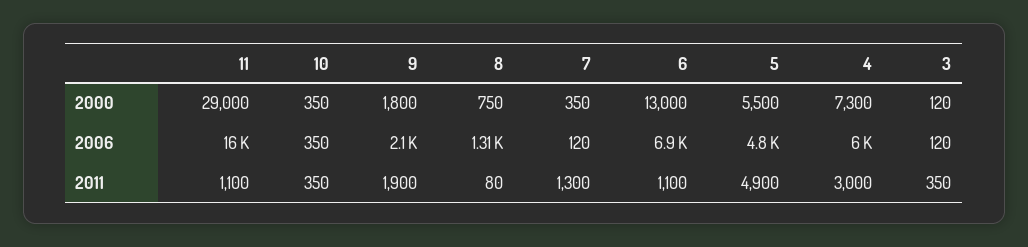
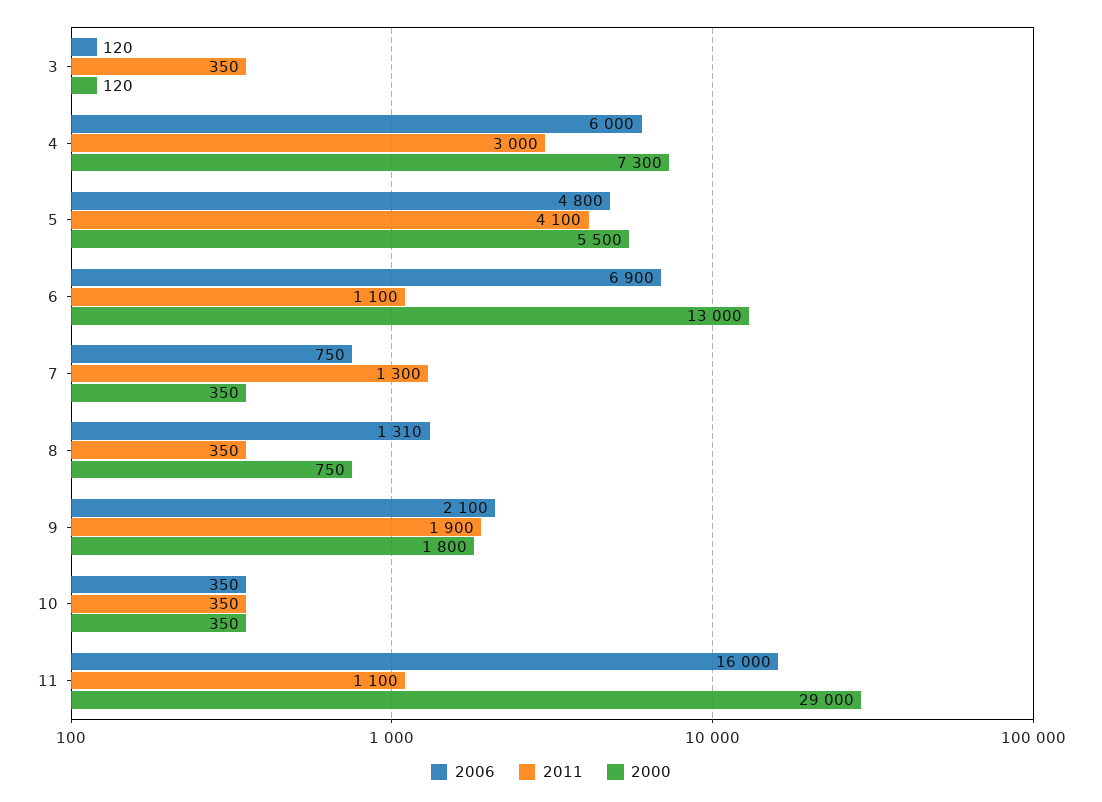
  {
    "2000": {
      "11": 29000,
      "10": 350,
      "9": 1800,
      "8": 750,
      "7": 350,
      "6": 13000,
      "5": 5500,
      "4": 7300,
      "3": 120
    },
    "2006": {
      "11": 16000,
      "10": 350,
      "9": 2100,
      "8": 1310,
-     "7": 120,
+     "7": 750,
      "6": 6900,
      "5": 4800,
      "4": 6000,
      "3": 120
    },
    "2011": {
      "11": 1100,
      "10": 350,
      "9": 1900,
-     "8": 80,
+     "8": 350,
      "7": 1300,
      "6": 1100,
-     "5": 4900,
+     "5": 4100,
      "4": 3000,
      "3": 350
    }
  }

